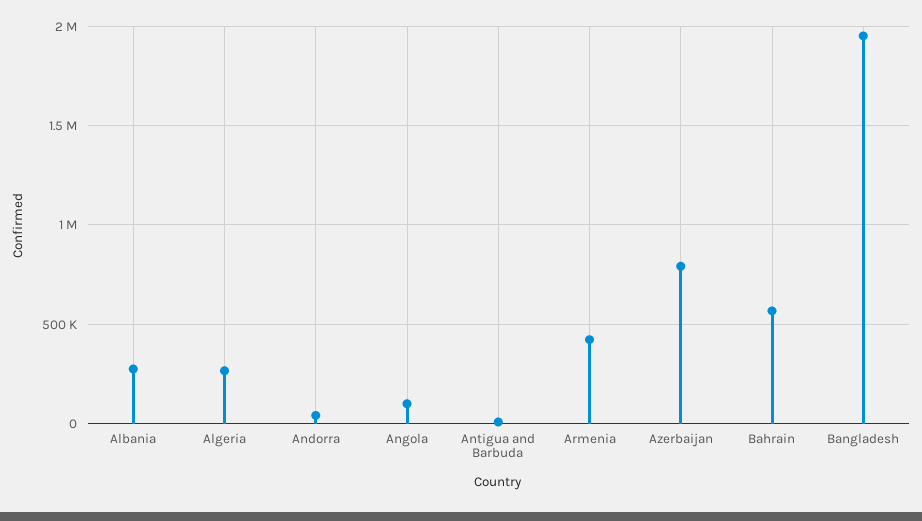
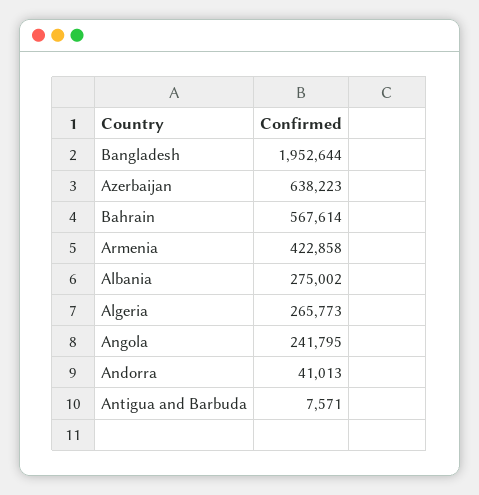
  {
    "Albania": 275002,
    "Algeria": 265773,
    "Andorra": 41013,
-   "Angola": 100000,
+   "Angola": 241795,
    "Antigua and Barbuda": 7571,
    "Armenia": 422858,
-   "Azerbaijan": 800000,
+   "Azerbaijan": 638223,
    "Bahrain": 567614,
    "Bangladesh": 1952644
  }

